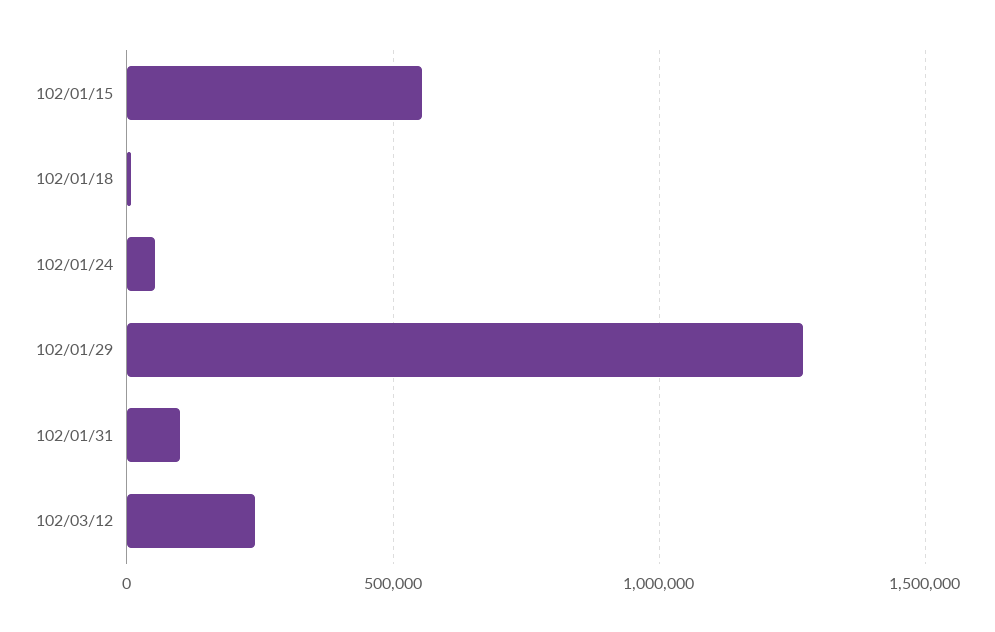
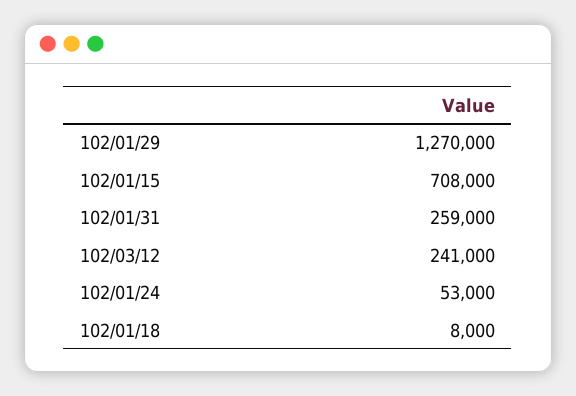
  {
-   "102/01/15": 550000,
+   "102/01/15": 708000,
    "102/01/18": 8000,
    "102/01/24": 53000,
    "102/01/29": 1270000,
-   "102/01/31": 100000,
+   "102/01/31": 259000,
    "102/03/12": 241000
  }

